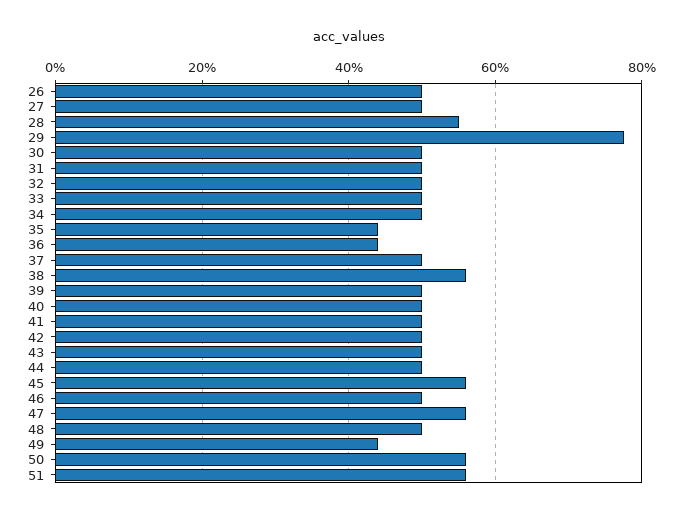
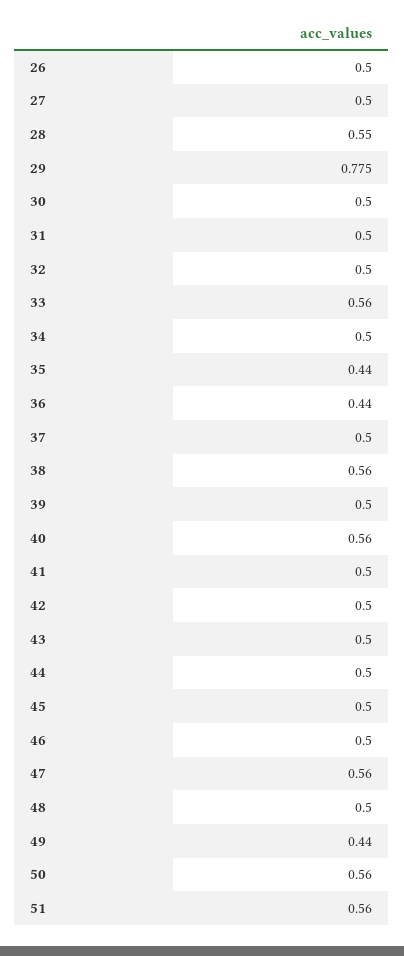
  {
    "26": 0.5,
    "27": 0.5,
    "28": 0.55,
    "29": 0.775,
    "30": 0.5,
    "31": 0.5,
    "32": 0.5,
-   "33": 0.5,
+   "33": 0.56,
    "34": 0.5,
    "35": 0.44,
    "36": 0.44,
    "37": 0.5,
    "38": 0.56,
    "39": 0.5,
-   "40": 0.5,
+   "40": 0.56,
    "41": 0.5,
    "42": 0.5,
    "43": 0.5,
    "44": 0.5,
-   "45": 0.56,
+   "45": 0.5,
    "46": 0.5,
    "47": 0.56,
    "48": 0.5,
    "49": 0.44,
    "50": 0.56,
    "51": 0.56
  }

